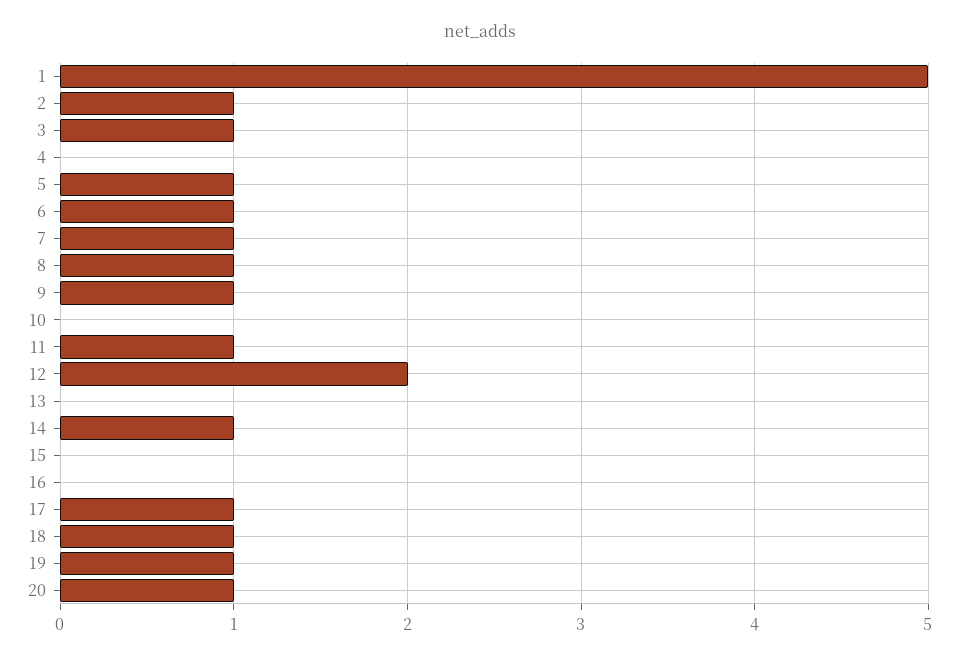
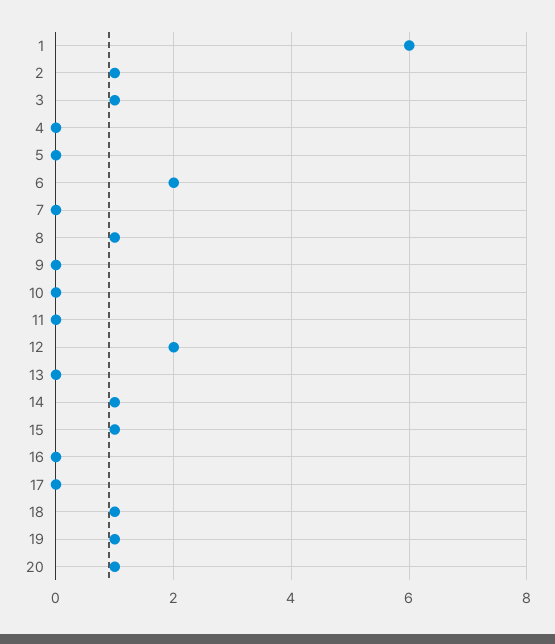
  {
-   "1": 5,
+   "1": 6,
    "2": 1,
    "3": 1,
    "4": 0,
-   "5": 1,
+   "5": 0,
-   "6": 1,
+   "6": 2,
-   "7": 1,
+   "7": 0,
    "8": 1,
-   "9": 1,
+   "9": 0,
    "10": 0,
-   "11": 1,
+   "11": 0,
    "12": 2,
    "13": 0,
    "14": 1,
-   "15": 0,
+   "15": 1,
    "16": 0,
-   "17": 1,
+   "17": 0,
    "18": 1,
    "19": 1,
    "20": 1
  }

